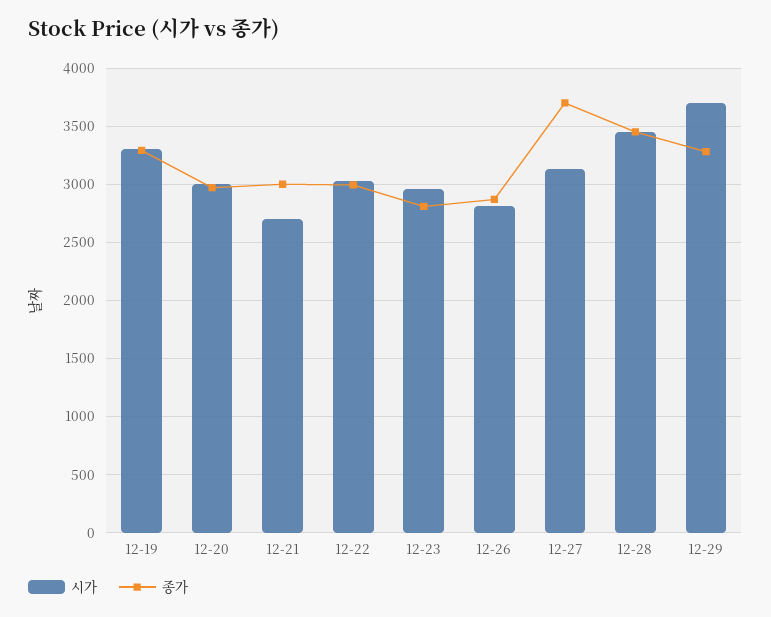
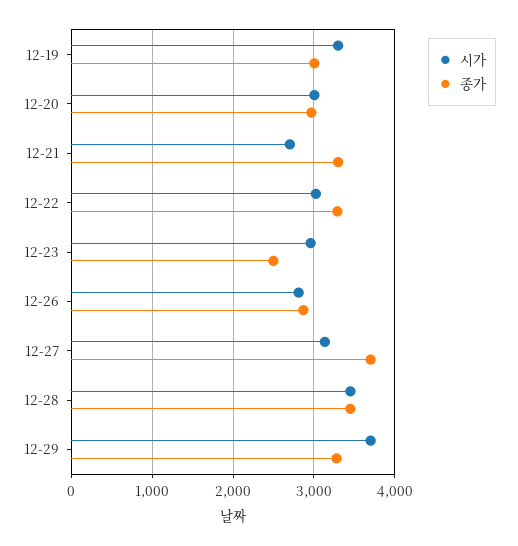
  {
    "시가": {
      "12-19": 3300,
      "12-20": 3000,
      "12-21": 2700,
      "12-22": 3000,
      "12-23": 3000,
      "12-26": 2800,
      "12-27": 3100,
      "12-28": 3500,
      "12-29": 3700
    },
    "종가": {
-     "12-19": 3300,
+     "12-19": 3000,
      "12-20": 3000,
-     "12-21": 3000,
+     "12-21": 3300,
-     "12-22": 3000,
+     "12-22": 3300,
-     "12-23": 2800,
+     "12-23": 2500,
      "12-26": 2900,
      "12-27": 3700,
      "12-28": 3500,
      "12-29": 3300
    }
  }

